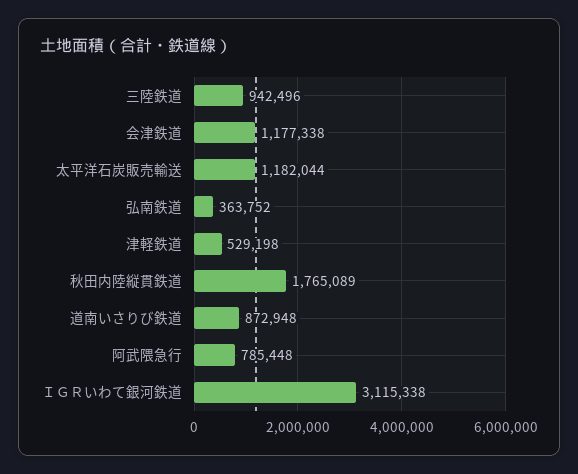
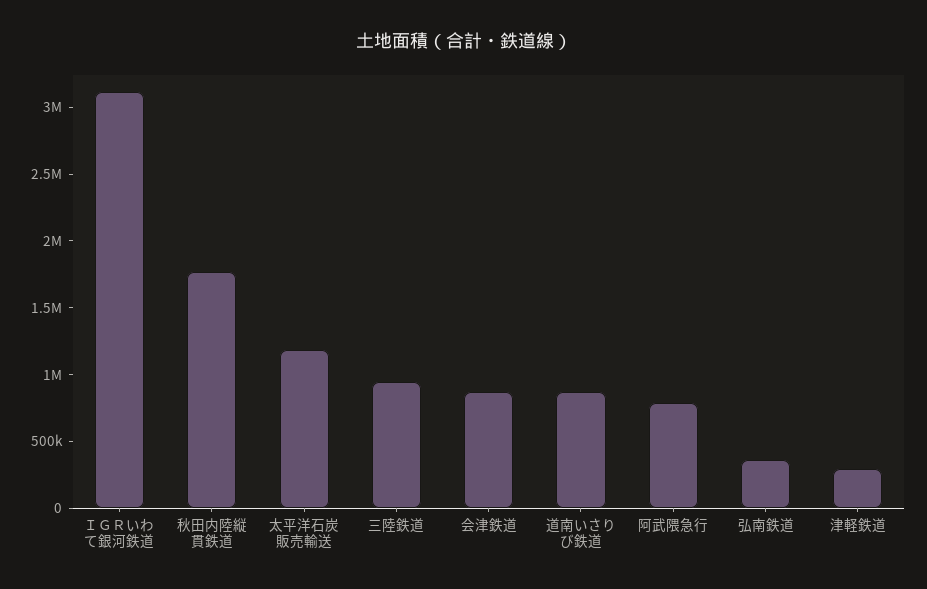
  {
    "三陸鉄道": 942496,
-   "会津鉄道": 1177338,
+   "会津鉄道": 900000,
    "太平洋石炭販売輸送": 1182044,
    "弘南鉄道": 363752,
-   "津軽鉄道": 529198,
+   "津軽鉄道": 300000,
    "秋田内陸縦貫鉄道": 1765089,
    "道南いさりび鉄道": 872948,
    "阿武隈急行": 785448,
    "ＩＧＲいわて銀河鉄道": 3115338
  }

